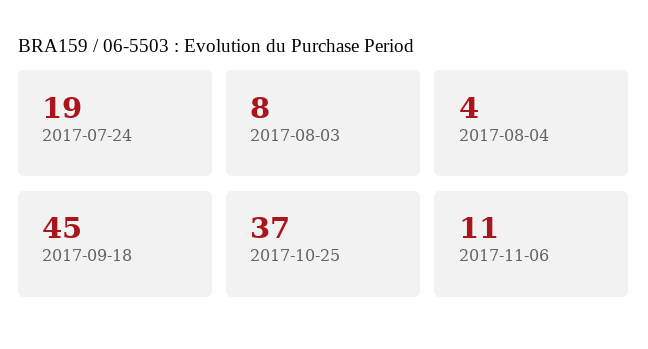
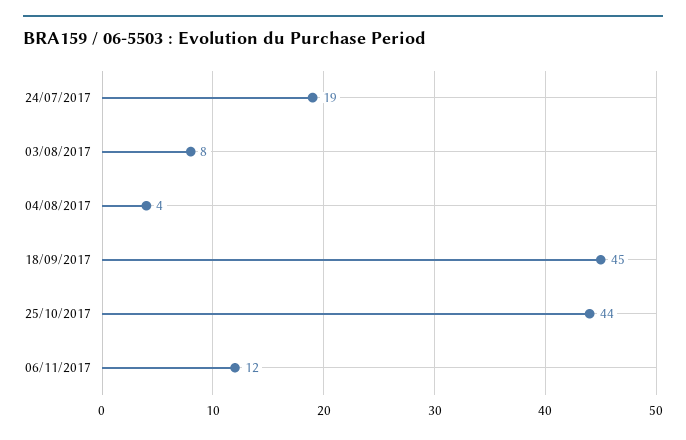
  {
    "2017-07-24": 19,
    "2017-08-03": 8,
    "2017-08-04": 4,
    "2017-09-18": 45,
-   "2017-10-25": 37,
+   "2017-10-25": 44,
-   "2017-11-06": 11
+   "2017-11-06": 12
  }

